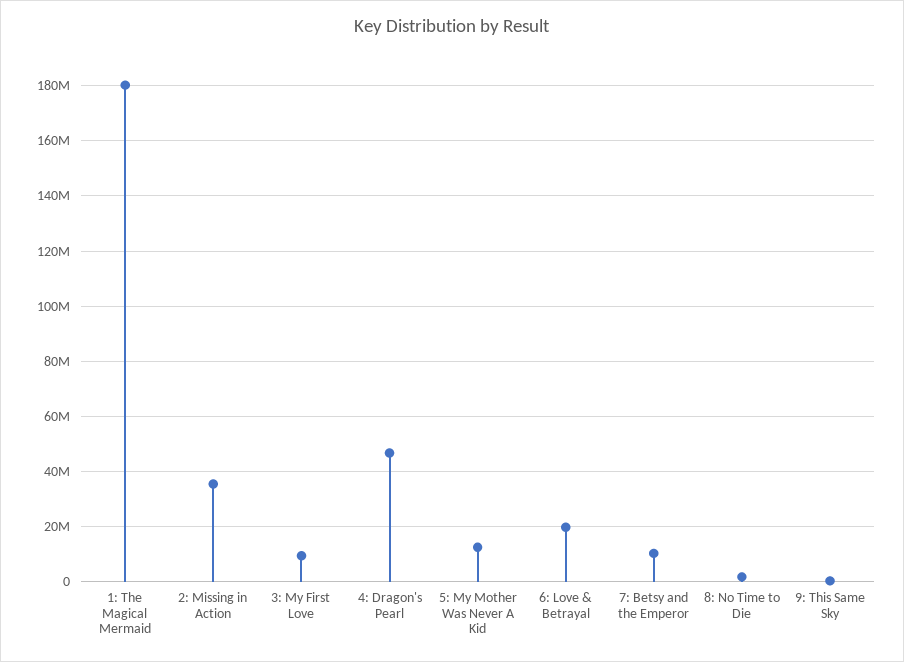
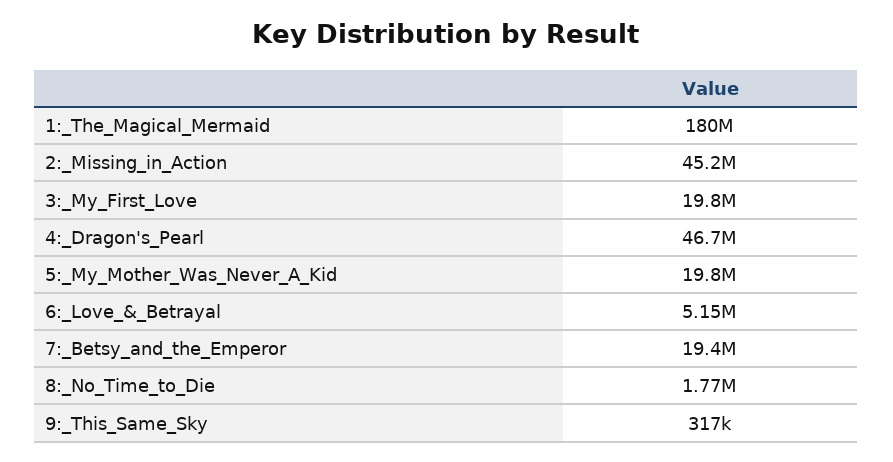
  {
    "1: The Magical Mermaid": 180000000,
-   "2: Missing in Action": 35000000,
+   "2: Missing in Action": 45200000,
-   "3: My First Love": 10000000,
+   "3: My First Love": 19800000,
    "4: Dragon's Pearl": 46700000,
-   "5: My Mother Was Never A Kid": 12500000,
+   "5: My Mother Was Never A Kid": 19800000,
-   "6: Love & Betrayal": 20000000,
+   "6: Love & Betrayal": 5150000,
-   "7: Betsy and the Emperor": 10000000,
+   "7: Betsy and the Emperor": 19400000,
    "8: No Time to Die": 1770000,
    "9: This Same Sky": 317000
  }

